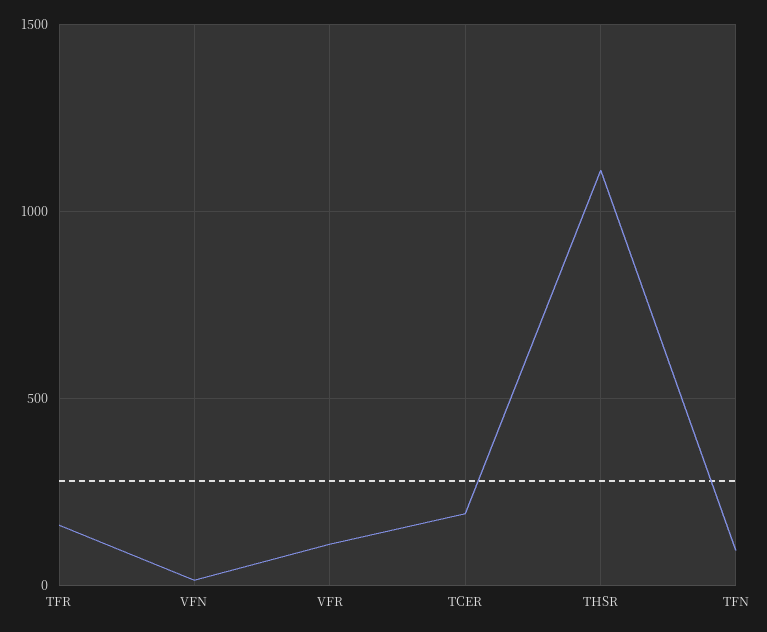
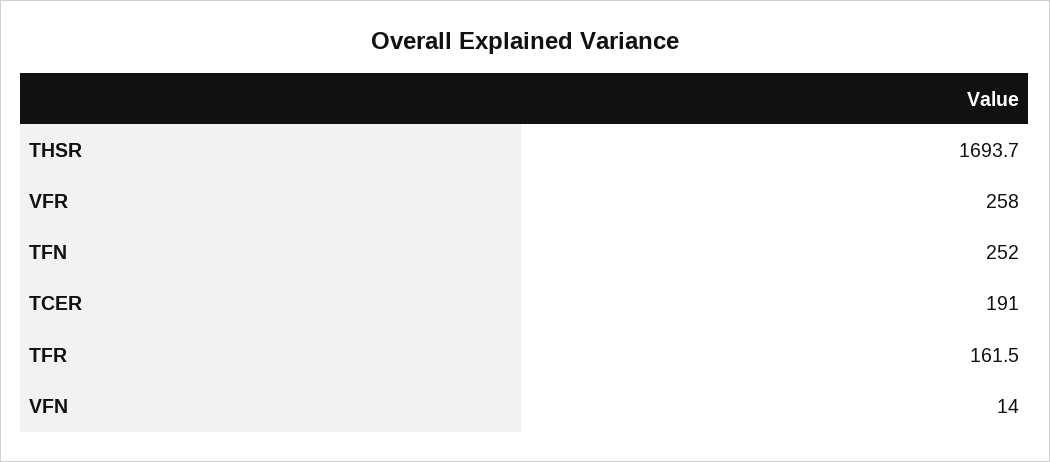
  {
    "TFR": 161.5,
    "VFN": 14,
-   "VFR": 100,
+   "VFR": 258,
    "TCER": 191,
-   "THSR": 1100,
+   "THSR": 1693.7,
-   "TFN": 100
+   "TFN": 252
  }

